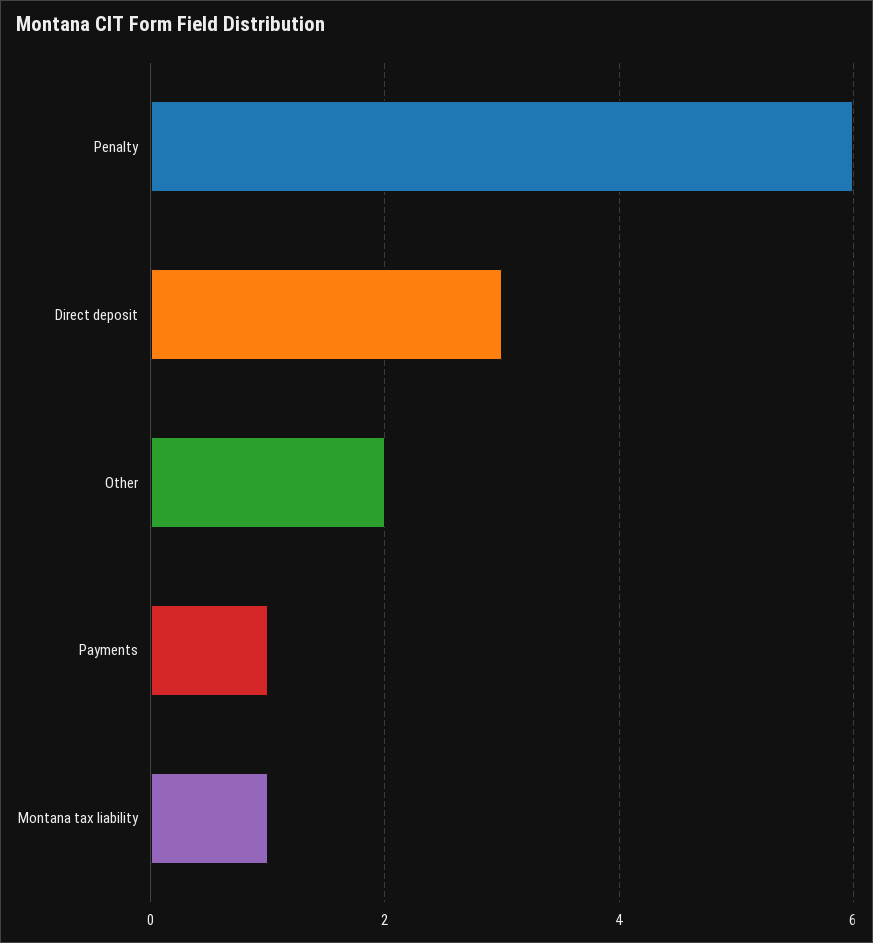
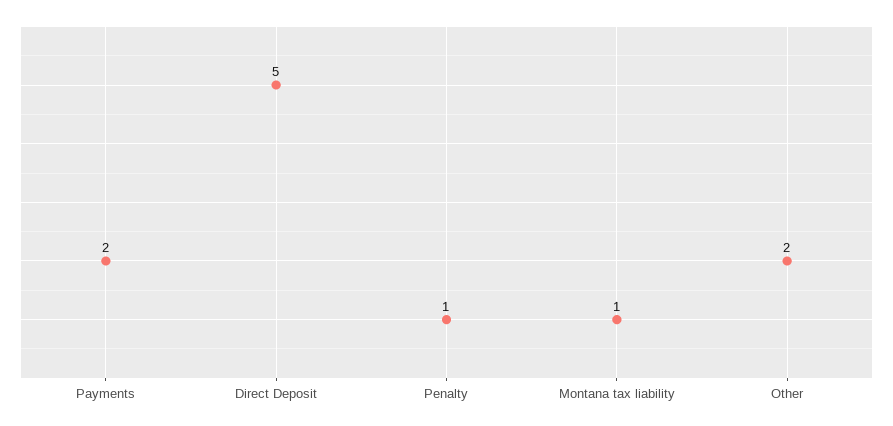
  {
-   "Penalty": 6,
+   "Penalty": 1,
-   "Direct deposit": 3,
+   "Direct deposit": 5,
    "Other": 2,
-   "Payments": 1,
+   "Payments": 2,
    "Montana tax liability": 1
  }

